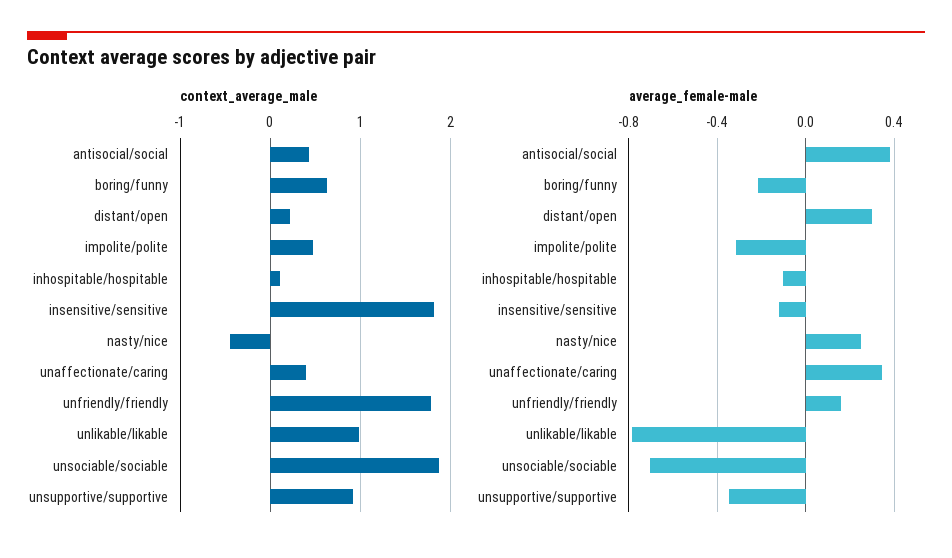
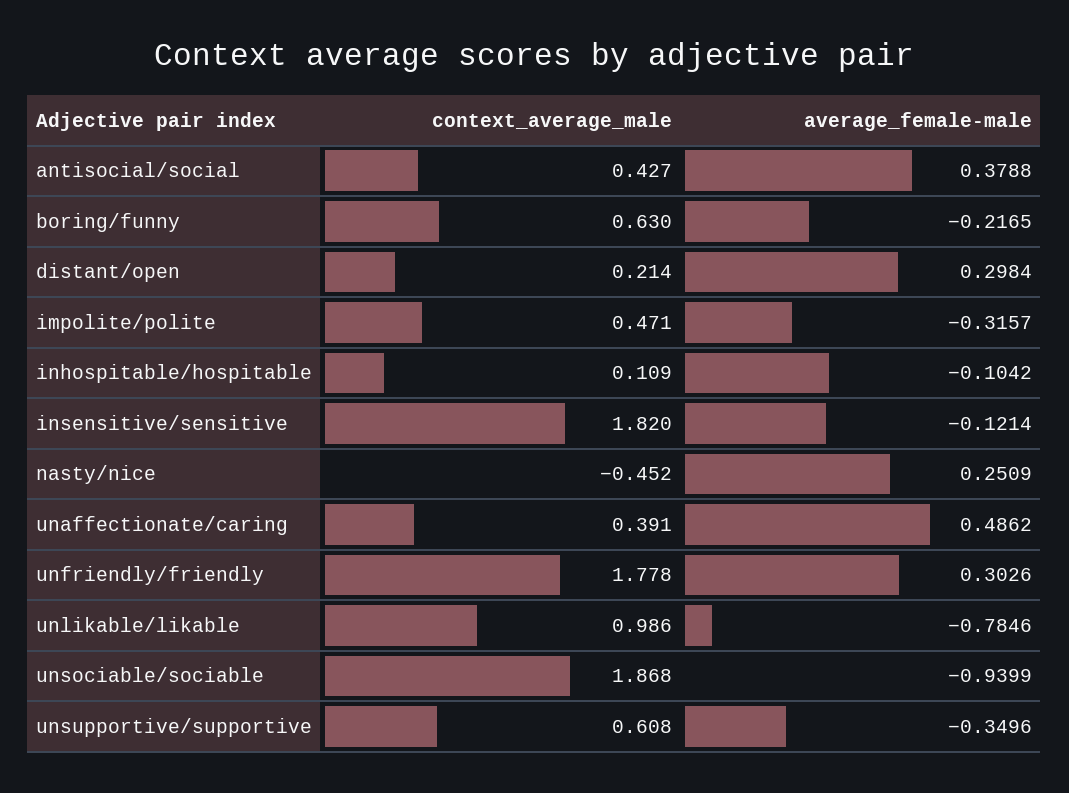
  {
    "context_average_male": {
      "antisocial/social": 0.427,
      "boring/funny": 0.63,
      "distant/open": 0.214,
      "impolite/polite": 0.471,
      "inhospitable/hospitable": 0.109,
      "insensitive/sensitive": 1.82,
      "nasty/nice": -0.452,
      "unaffectionate/caring": 0.391,
      "unfriendly/friendly": 1.778,
      "unlikable/likable": 0.986,
      "unsociable/sociable": 1.868,
-     "unsupportive/supportive": 0.9
+     "unsupportive/supportive": 0.608
    },
    "average_female-male": {
      "antisocial/social": 0.3788,
      "boring/funny": -0.2165,
      "distant/open": 0.2984,
      "impolite/polite": -0.3157,
      "inhospitable/hospitable": -0.1042,
      "insensitive/sensitive": -0.1214,
      "nasty/nice": 0.2509,
-     "unaffectionate/caring": 0.35,
+     "unaffectionate/caring": 0.4862,
-     "unfriendly/friendly": 0.15,
+     "unfriendly/friendly": 0.3026,
      "unlikable/likable": -0.7846,
-     "unsociable/sociable": -0.7,
+     "unsociable/sociable": -0.9399,
      "unsupportive/supportive": -0.3496
    }
  }

